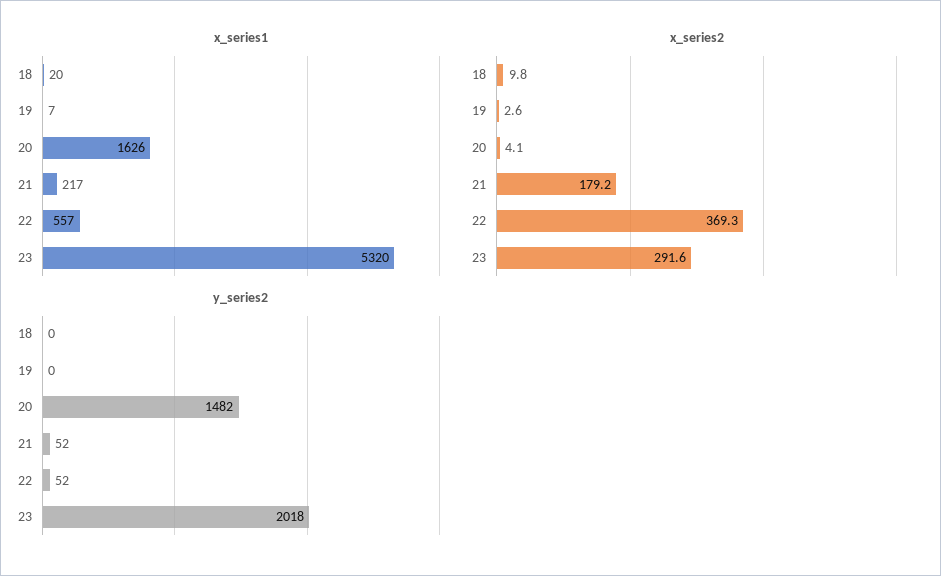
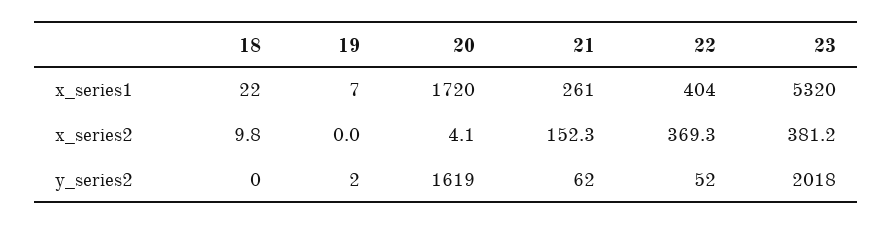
  {
    "x_series1": {
-     "18": 20,
+     "18": 22,
      "19": 7,
-     "20": 1626,
+     "20": 1720,
-     "21": 217,
+     "21": 261,
-     "22": 557,
+     "22": 404,
      "23": 5320
    },
    "x_series2": {
      "18": 9.8,
-     "19": 2.6,
+     "19": 0,
      "20": 4.1,
-     "21": 179.2,
+     "21": 152.3,
      "22": 369.3,
-     "23": 291.6
+     "23": 381.2
    },
    "y_series2": {
      "18": 0,
-     "19": 0,
+     "19": 2,
-     "20": 1482,
+     "20": 1619,
-     "21": 52,
+     "21": 62,
      "22": 52,
      "23": 2018
    }
  }

